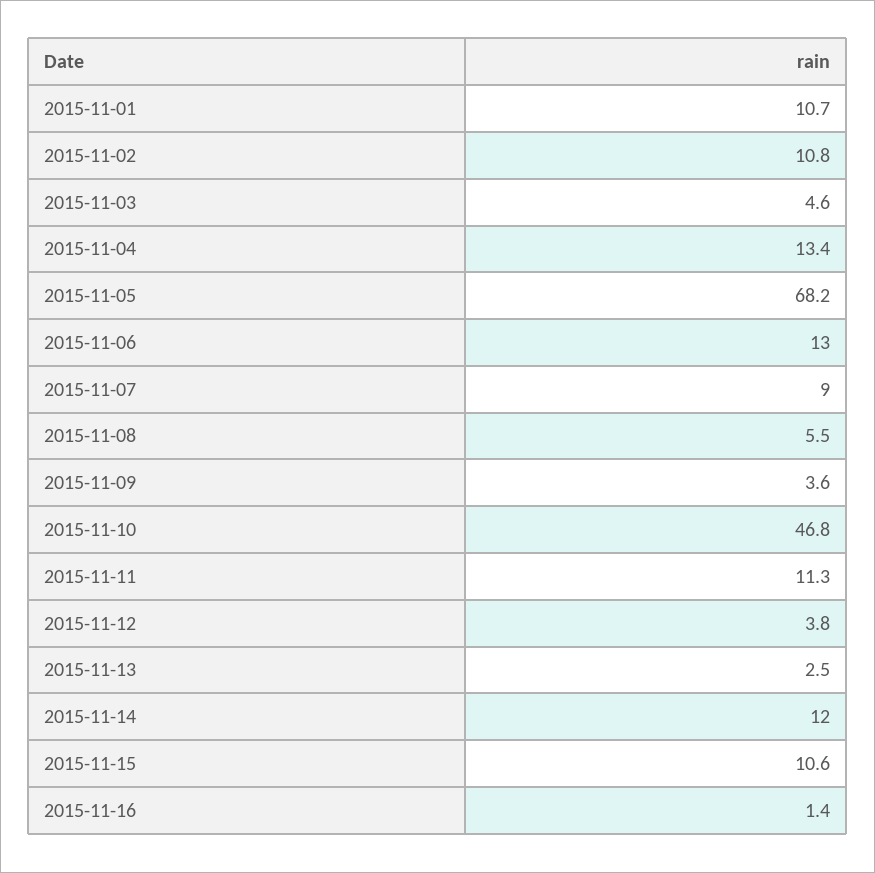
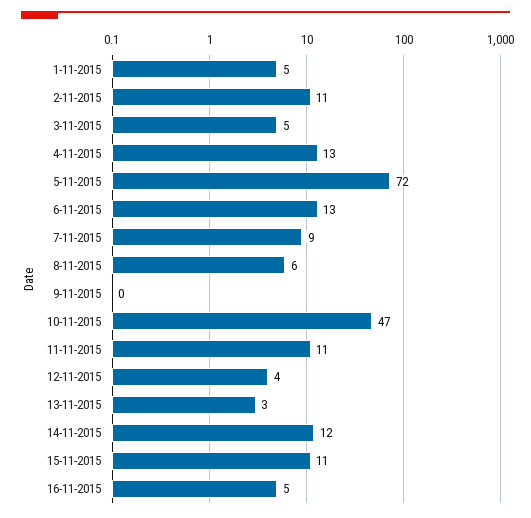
  {
-   "2015-11-01": 10.7,
+   "2015-11-01": 5,
    "2015-11-02": 10.8,
    "2015-11-03": 4.6,
    "2015-11-04": 13.4,
-   "2015-11-05": 68.2,
+   "2015-11-05": 72,
    "2015-11-06": 13,
    "2015-11-07": 9,
    "2015-11-08": 5.5,
-   "2015-11-09": 3.6,
+   "2015-11-09": 0,
    "2015-11-10": 46.8,
    "2015-11-11": 11.3,
    "2015-11-12": 3.8,
    "2015-11-13": 2.5,
    "2015-11-14": 12,
    "2015-11-15": 10.6,
-   "2015-11-16": 1.4
+   "2015-11-16": 5
  }

